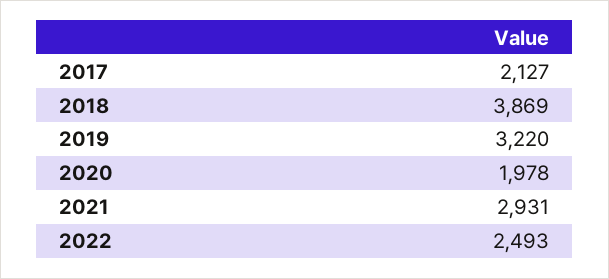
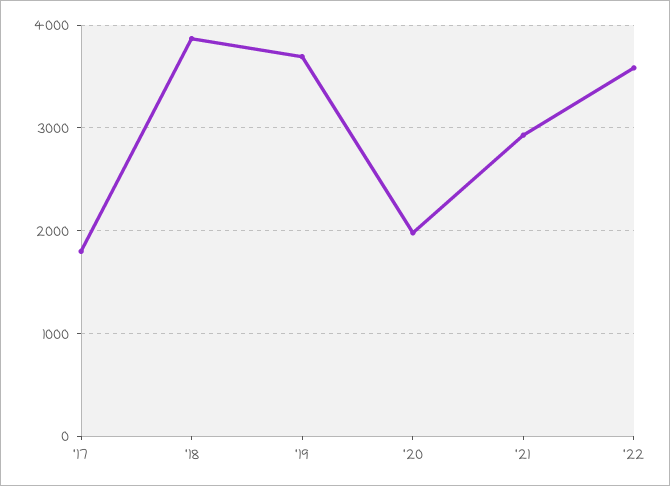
  {
-   "2017": 2127,
+   "2017": 1800,
    "2018": 3869,
-   "2019": 3220,
+   "2019": 3700,
    "2020": 1978,
    "2021": 2931,
-   "2022": 2493
+   "2022": 3600
  }

